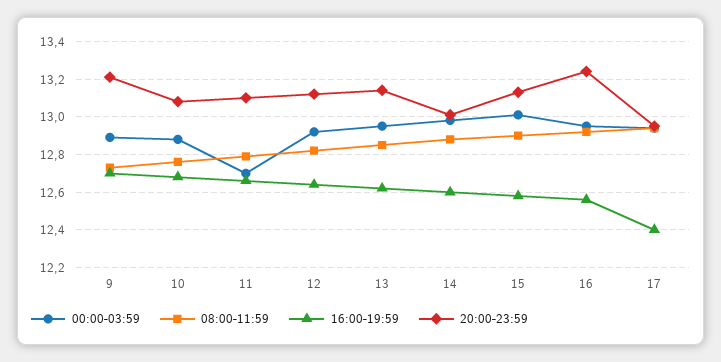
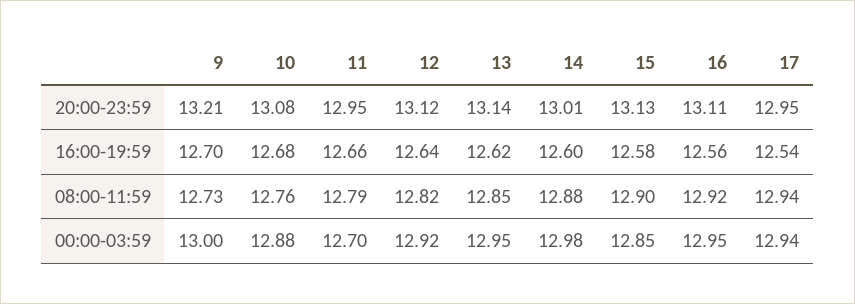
  {
    "00:00-03:59": {
-     "9": 12.9,
+     "9": 13,
      "10": 12.88,
      "11": 12.7,
      "12": 12.92,
      "13": 12.95,
      "14": 12.98,
-     "15": 13,
+     "15": 12.85,
      "16": 12.95,
      "17": 12.94
    },
    "08:00-11:59": {
      "9": 12.73,
      "10": 12.76,
      "11": 12.79,
      "12": 12.82,
      "13": 12.85,
      "14": 12.88,
      "15": 12.9,
      "16": 12.92,
      "17": 12.94
    },
    "16:00-19:59": {
      "9": 12.7,
      "10": 12.68,
      "11": 12.66,
      "12": 12.64,
      "13": 12.62,
      "14": 12.6,
      "15": 12.58,
      "16": 12.56,
-     "17": 12.4
+     "17": 12.54
    },
    "20:00-23:59": {
      "9": 13.21,
      "10": 13.08,
-     "11": 13.1,
+     "11": 12.95,
      "12": 13.12,
      "13": 13.14,
      "14": 13.01,
      "15": 13.13,
-     "16": 13.25,
+     "16": 13.11,
      "17": 12.95
    }
  }

